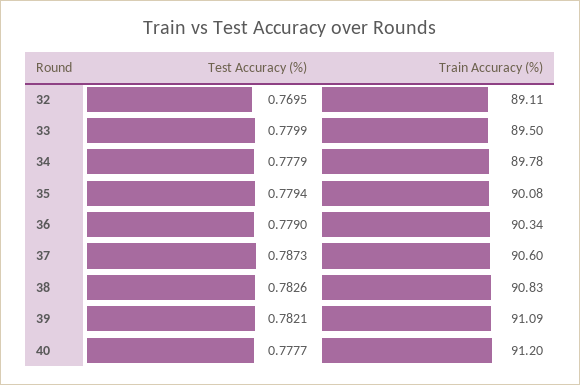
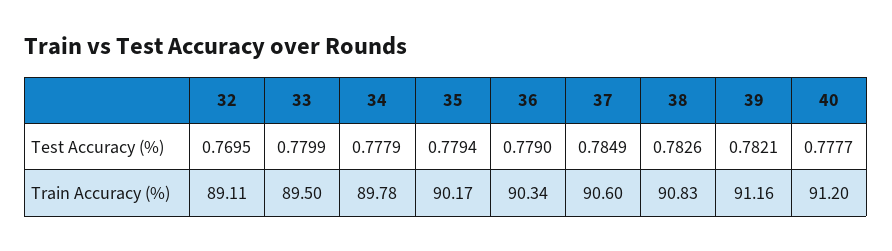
  {
    "Test Accuracy (%)": {
      "32": 0.7695,
      "33": 0.7799,
      "34": 0.7779,
      "35": 0.7794,
      "36": 0.779,
-     "37": 0.7873,
+     "37": 0.7849,
      "38": 0.7826,
      "39": 0.7821,
      "40": 0.7777
    },
    "Train Accuracy (%)": {
      "32": 89.11,
      "33": 89.5,
      "34": 89.78,
-     "35": 90.08,
+     "35": 90.17,
      "36": 90.34,
      "37": 90.6,
      "38": 90.83,
-     "39": 91.09,
+     "39": 91.16,
      "40": 91.2
    }
  }

